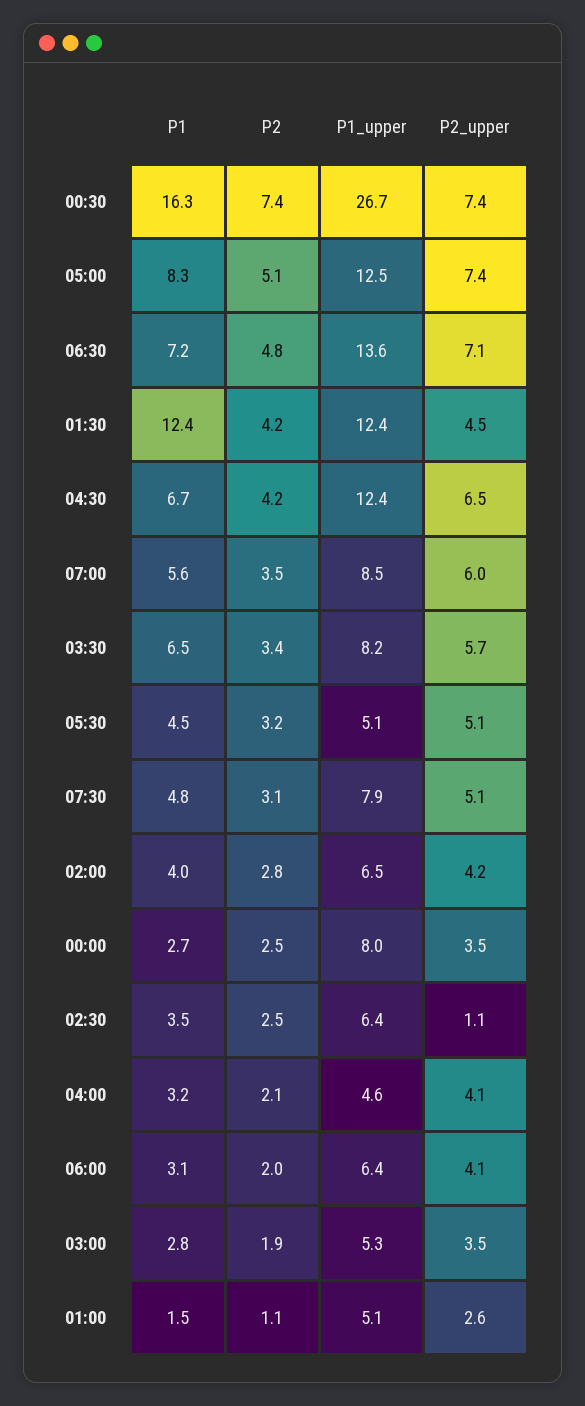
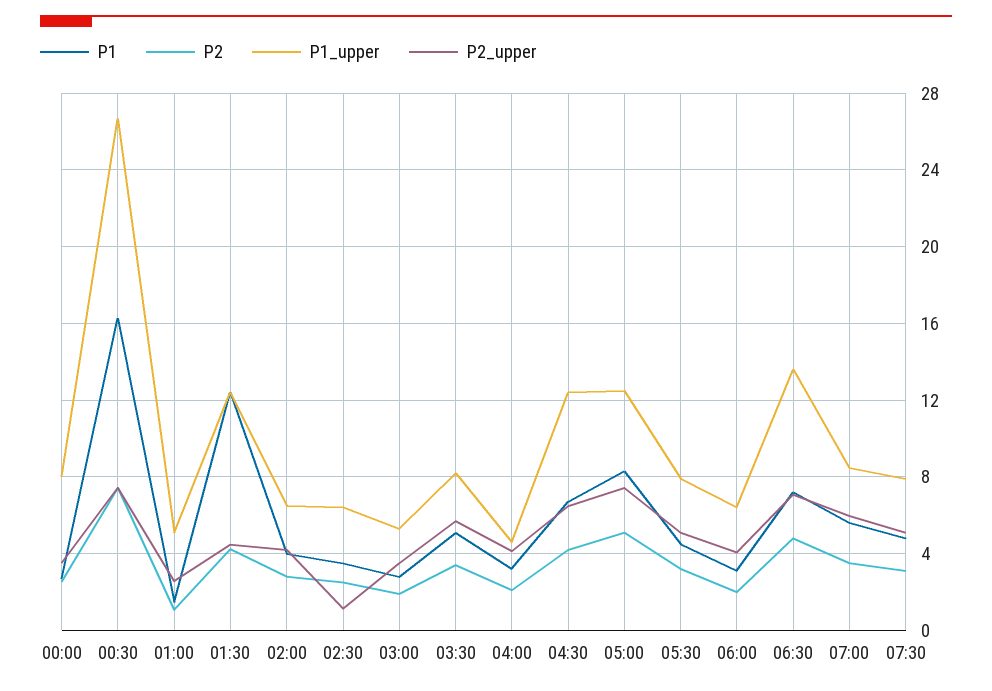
  {
    "P1": {
      "00:30": 16.3,
      "05:00": 8.3,
      "06:30": 7.2,
      "01:30": 12.4,
      "04:30": 6.7,
      "07:00": 5.6,
-     "03:30": 6.5,
+     "03:30": 5,
      "05:30": 4.5,
      "07:30": 4.8,
      "02:00": 4,
      "00:00": 2.7,
      "02:30": 3.5,
      "04:00": 3.2,
      "06:00": 3.1,
      "03:00": 2.8,
      "01:00": 1.5
    },
    "P2": {
      "00:30": 7.4,
      "05:00": 5.1,
      "06:30": 4.8,
      "01:30": 4.2,
      "04:30": 4.2,
      "07:00": 3.5,
      "03:30": 3.4,
      "05:30": 3.2,
      "07:30": 3.1,
      "02:00": 2.8,
      "00:00": 2.5,
      "02:30": 2.5,
      "04:00": 2.1,
      "06:00": 2,
      "03:00": 1.9,
      "01:00": 1.1
    },
    "P1_upper": {
      "00:30": 26.7,
      "05:00": 12.5,
      "06:30": 13.6,
      "01:30": 12.4,
      "04:30": 12.4,
      "07:00": 8.5,
      "03:30": 8.2,
-     "05:30": 5.1,
+     "05:30": 8,
      "07:30": 7.9,
      "02:00": 6.5,
      "00:00": 8,
      "02:30": 6.4,
      "04:00": 4.6,
      "06:00": 6.4,
      "03:00": 5.3,
      "01:00": 5.1
    },
    "P2_upper": {
      "00:30": 7.4,
      "05:00": 7.4,
      "06:30": 7.1,
      "01:30": 4.5,
      "04:30": 6.5,
      "07:00": 6,
      "03:30": 5.7,
      "05:30": 5.1,
      "07:30": 5.1,
      "02:00": 4.2,
      "00:00": 3.5,
      "02:30": 1.1,
      "04:00": 4.1,
      "06:00": 4.1,
      "03:00": 3.5,
      "01:00": 2.6
    }
  }

